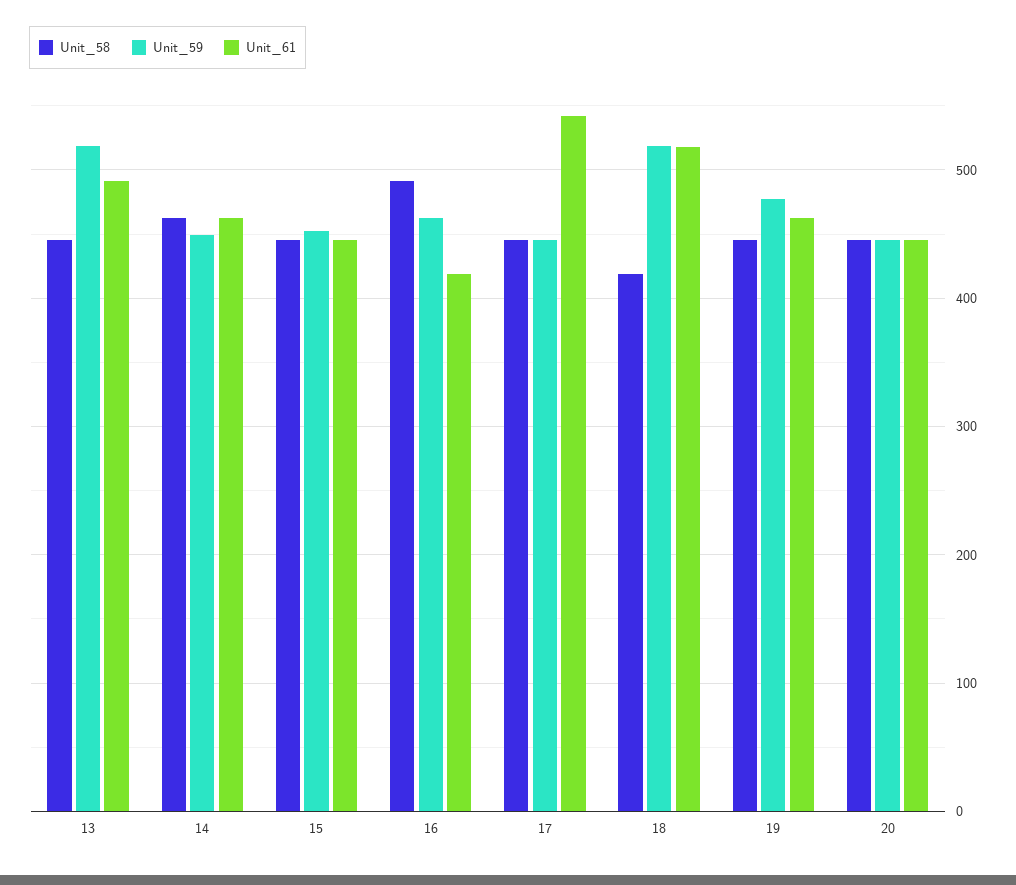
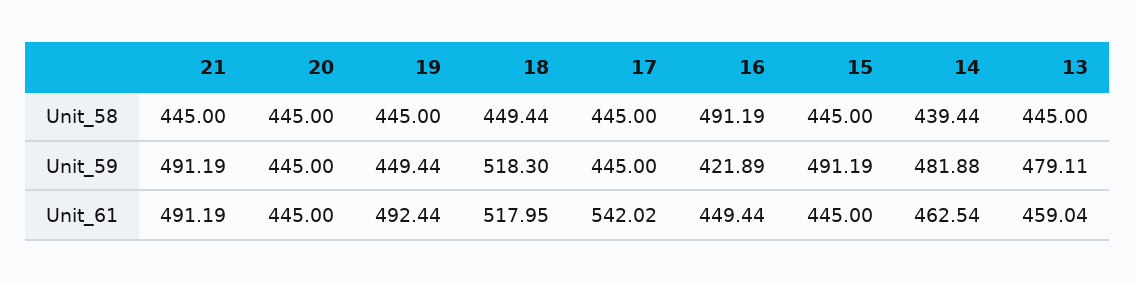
  {
    "Unit_58": {
      "13": 445,
-     "14": 460,
+     "14": 439.44,
      "15": 445,
      "16": 491.19,
      "17": 445,
-     "18": 420,
+     "18": 449.44,
      "19": 445,
-     "20": 445
+     "20": 445,
+     "21": 445
    },
    "Unit_59": {
-     "13": 520,
+     "13": 479.11,
-     "14": 450,
+     "14": 481.88,
-     "15": 450,
+     "15": 491.19,
-     "16": 460,
+     "16": 421.89,
      "17": 445,
      "18": 518.3,
-     "19": 480,
+     "19": 449.44,
-     "20": 445
+     "20": 445,
+     "21": 491.19
    },
    "Unit_61": {
-     "13": 490,
+     "13": 459.04,
      "14": 462.54,
      "15": 445,
-     "16": 420,
+     "16": 449.44,
      "17": 542.02,
      "18": 517.95,
-     "19": 460,
+     "19": 492.44,
-     "20": 445
+     "20": 445,
+     "21": 491.19
    }
  }

